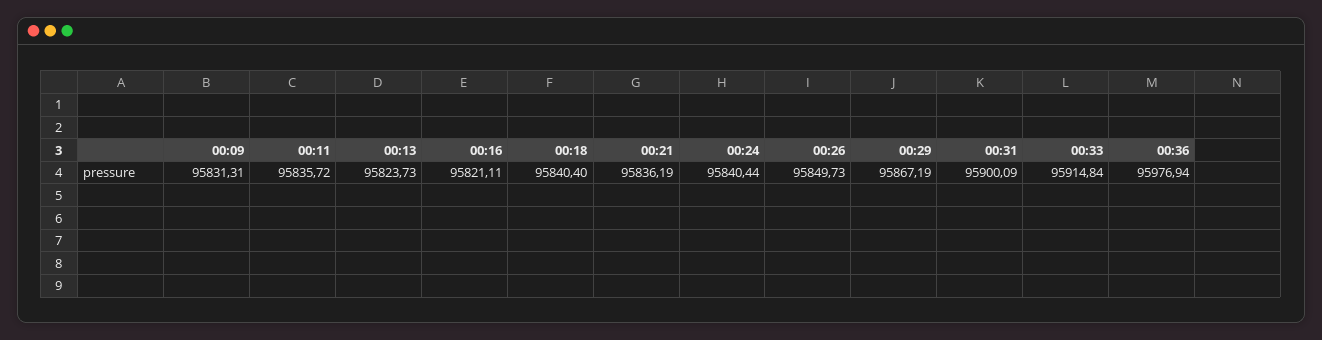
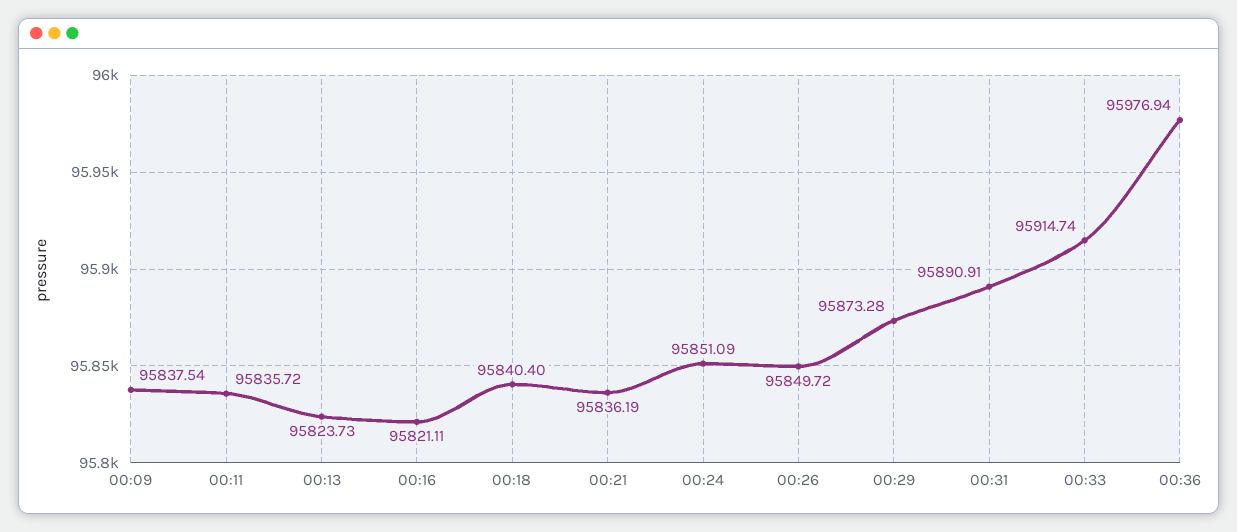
  {
-   "00:09": 95831.31,
+   "00:09": 95837.54,
    "00:11": 95835.72,
    "00:13": 95823.73,
    "00:16": 95821.11,
    "00:18": 95840.4,
    "00:21": 95836.19,
-   "00:24": 95840.44,
+   "00:24": 95851.09,
-   "00:26": 95849.73,
+   "00:26": 95849.72,
-   "00:29": 95867.19,
+   "00:29": 95873.28,
-   "00:31": 95900.09,
+   "00:31": 95890.91,
-   "00:33": 95914.84,
+   "00:33": 95914.74,
    "00:36": 95976.94
  }

